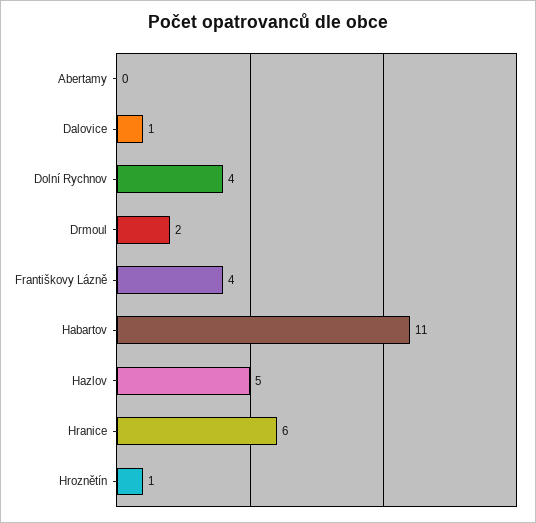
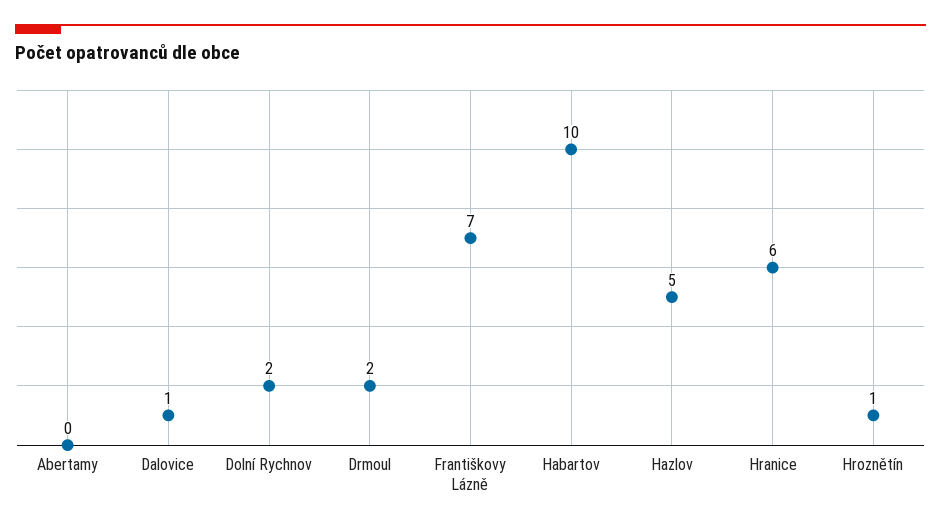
  {
    "Abertamy": 0,
    "Dalovice": 1,
-   "Dolní Rychnov": 4,
+   "Dolní Rychnov": 2,
    "Drmoul": 2,
-   "Františkovy Lázně": 4,
+   "Františkovy Lázně": 7,
-   "Habartov": 11,
+   "Habartov": 10,
    "Hazlov": 5,
    "Hranice": 6,
    "Hroznětín": 1
  }

